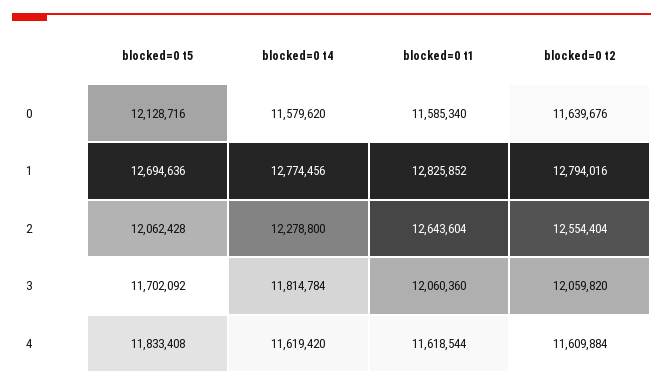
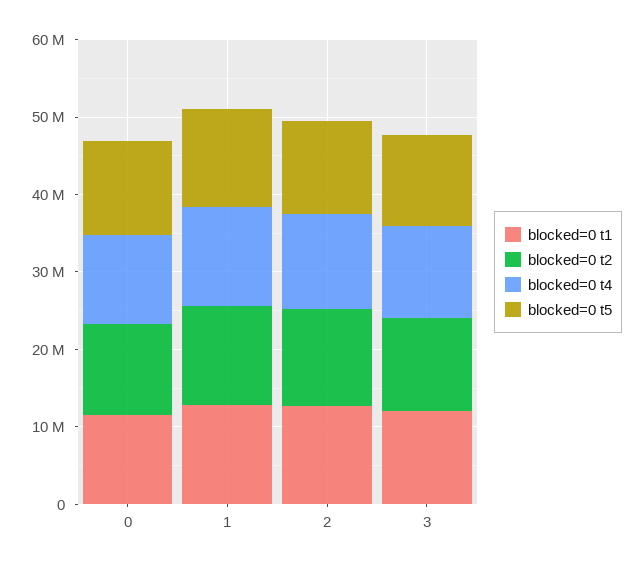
  {
    "blocked=0 t5": {
      "0": 12128716,
      "1": 12694636,
      "2": 12062428,
-     "3": 11702092,
+     "3": 11702092
-     "4": 11833408
    },
    "blocked=0 t4": {
      "0": 11579620,
      "1": 12774456,
      "2": 12278800,
-     "3": 11814784,
+     "3": 11814784
-     "4": 11619420
    },
    "blocked=0 t1": {
      "0": 11585340,
      "1": 12825852,
      "2": 12643604,
-     "3": 12060360,
+     "3": 12060360
-     "4": 11618544
    },
    "blocked=0 t2": {
      "0": 11639676,
      "1": 12794016,
      "2": 12554404,
-     "3": 12059820,
+     "3": 12059820
-     "4": 11609884
    }
  }

